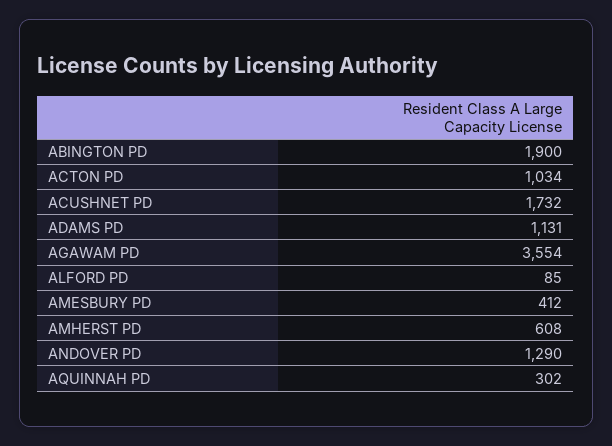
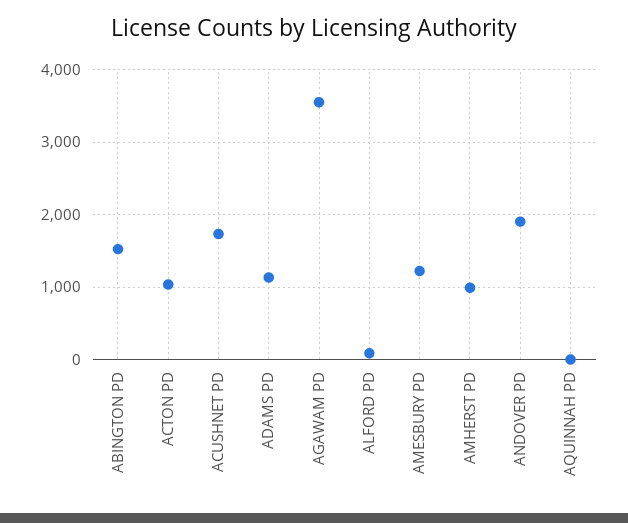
  {
-   "ABINGTON PD": 1900,
+   "ABINGTON PD": 1500,
    "ACTON PD": 1034,
    "ACUSHNET PD": 1732,
    "ADAMS PD": 1131,
    "AGAWAM PD": 3554,
    "ALFORD PD": 85,
-   "AMESBURY PD": 412,
+   "AMESBURY PD": 1200,
-   "AMHERST PD": 608,
+   "AMHERST PD": 1000,
-   "ANDOVER PD": 1290,
+   "ANDOVER PD": 1900,
-   "AQUINNAH PD": 302
+   "AQUINNAH PD": 0
  }

